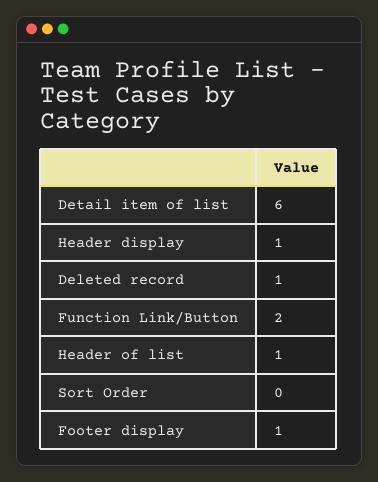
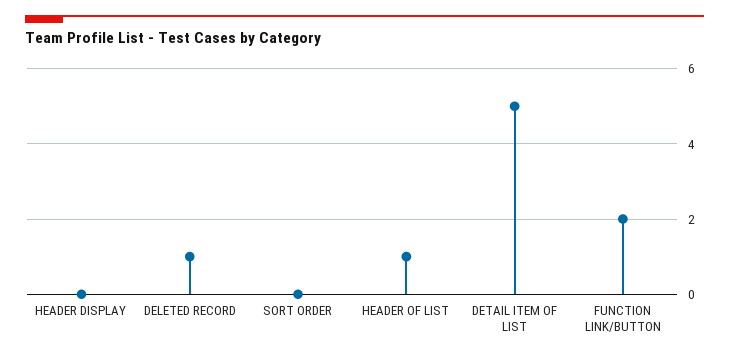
  {
-   "Detail item of list": 6,
+   "Detail item of list": 5,
-   "Header display": 1,
+   "Header display": 0,
    "Deleted record": 1,
    "Function Link/Button": 2,
    "Header of list": 1,
-   "Sort Order": 0,
+   "Sort Order": 0
-   "Footer display": 1
  }

